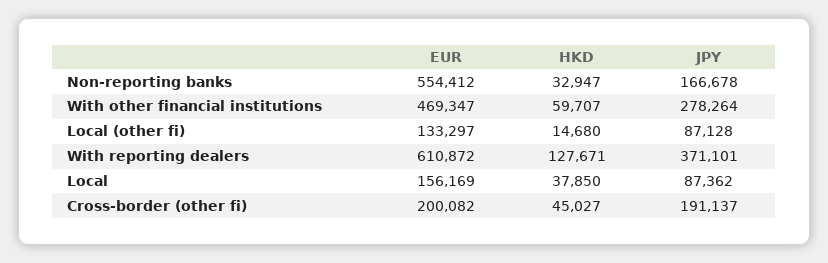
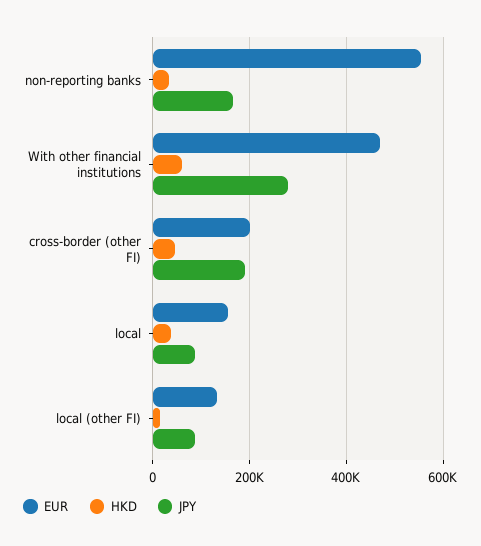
  {
    "EUR": {
      "Non-reporting banks": 554412,
      "With other financial institutions": 469347,
      "Local (other fi)": 133297,
-     "With reporting dealers": 610872,
      "Local": 156169,
      "Cross-border (other fi)": 200082
    },
    "HKD": {
      "Non-reporting banks": 32947,
      "With other financial institutions": 59707,
      "Local (other fi)": 14680,
-     "With reporting dealers": 127671,
      "Local": 37850,
      "Cross-border (other fi)": 45027
    },
    "JPY": {
      "Non-reporting banks": 166678,
      "With other financial institutions": 278264,
      "Local (other fi)": 87128,
-     "With reporting dealers": 371101,
      "Local": 87362,
      "Cross-border (other fi)": 191137
    }
  }

